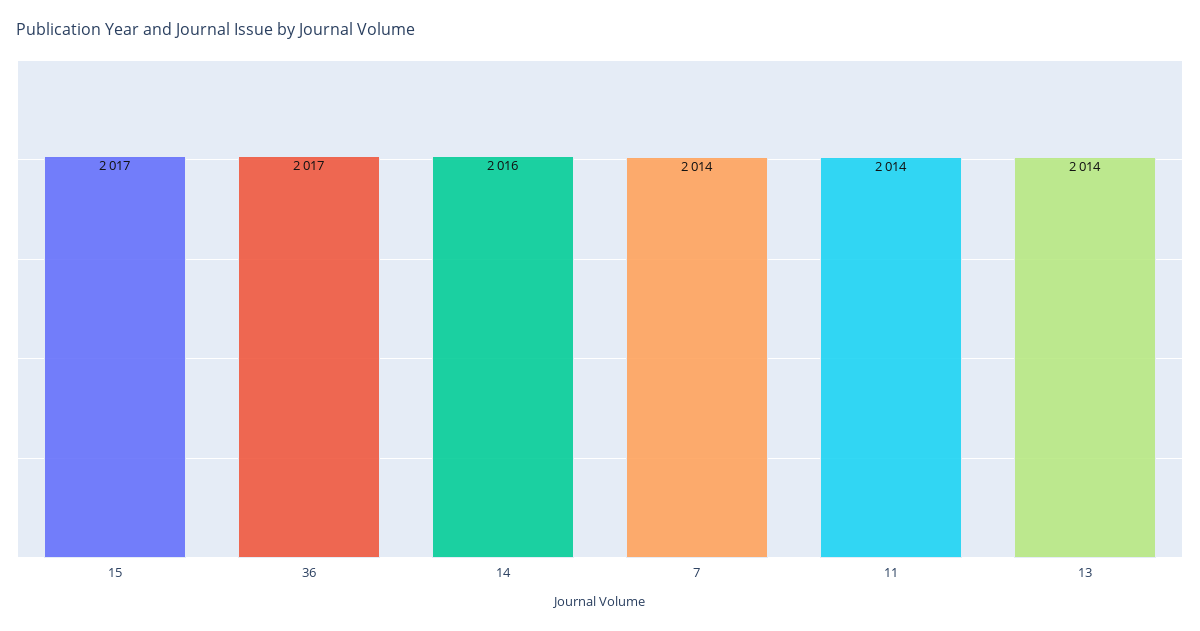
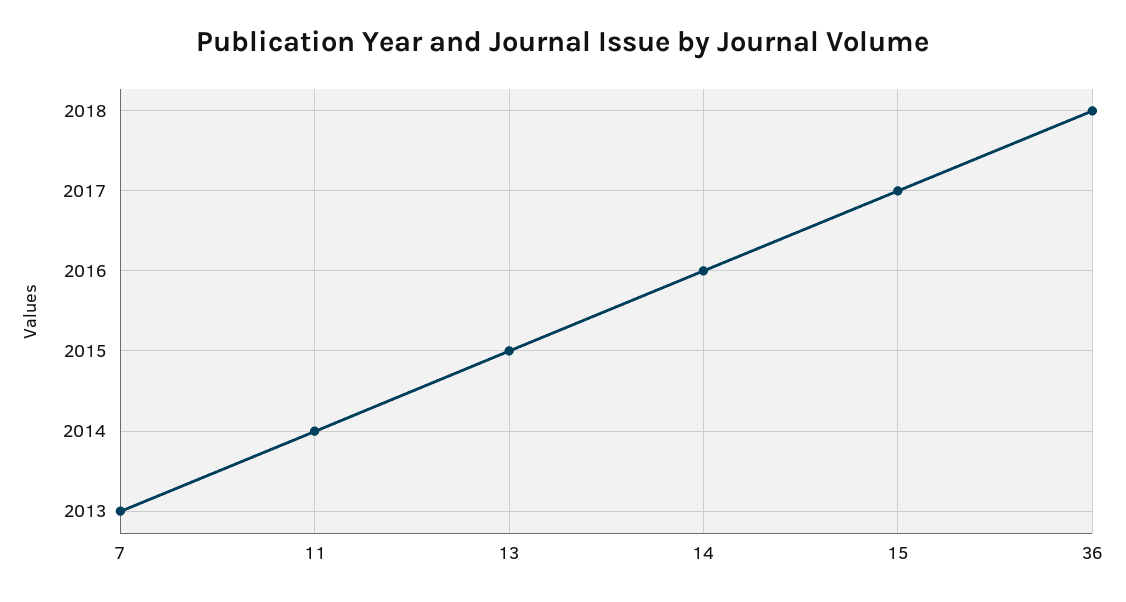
  {
    "15": 2017,
-   "36": 2017,
+   "36": 2018,
    "14": 2016,
-   "7": 2014,
+   "7": 2013,
    "11": 2014,
-   "13": 2014
+   "13": 2015
  }

